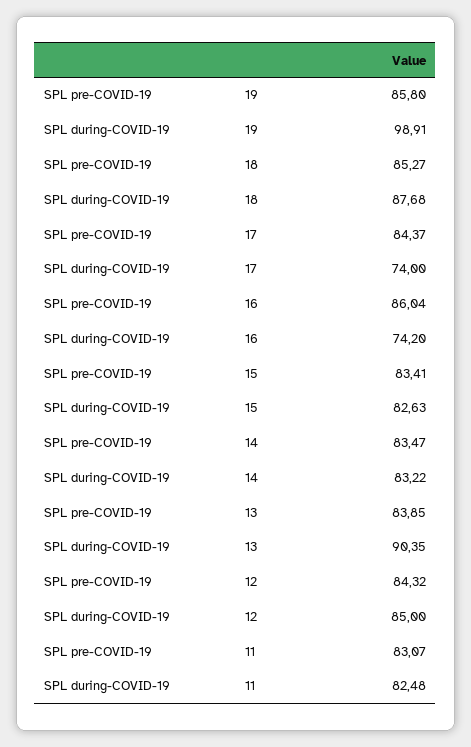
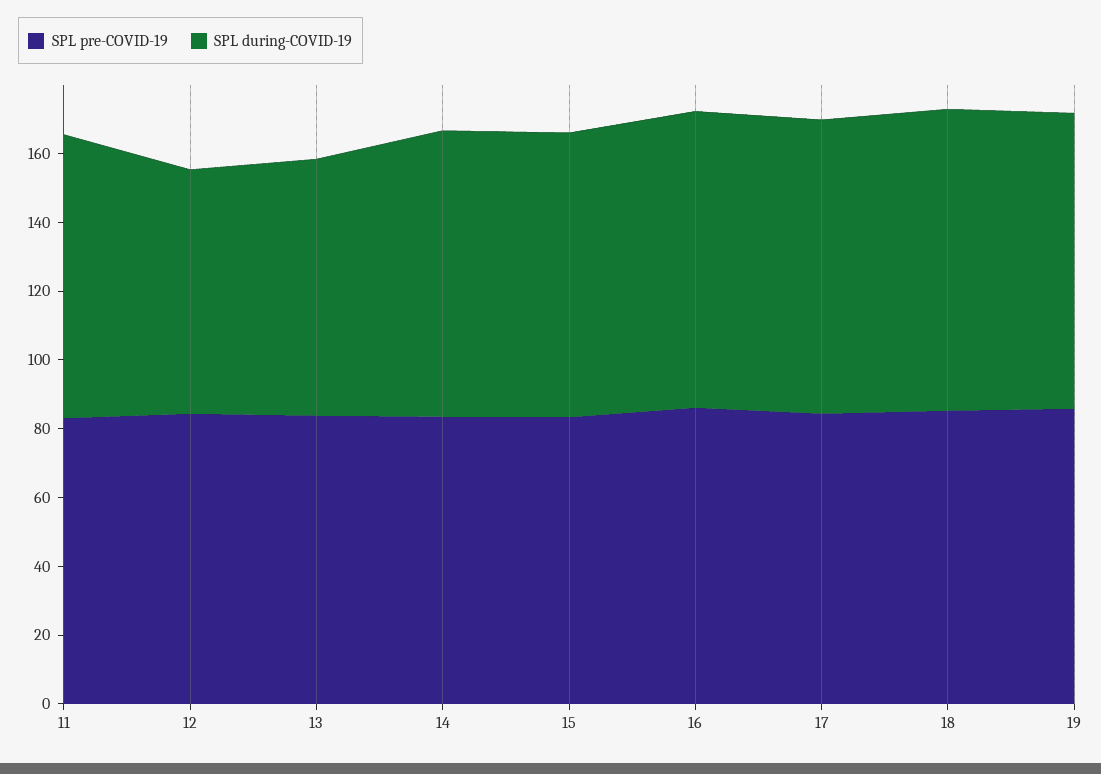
  {
    "SPL pre-COVID-19": {
      "19": 85.8,
      "18": 85.27,
      "17": 84.37,
      "16": 86.04,
      "15": 83.41,
      "14": 83.47,
      "13": 83.85,
      "12": 84.32,
      "11": 83.07
    },
    "SPL during-COVID-19": {
-     "19": 98.91,
+     "19": 85,
      "18": 87.68,
-     "17": 74,
+     "17": 85,
-     "16": 74.2,
+     "16": 85,
      "15": 82.63,
      "14": 83.22,
-     "13": 90.35,
+     "13": 75,
-     "12": 85,
+     "12": 70,
      "11": 82.48
    }
  }

